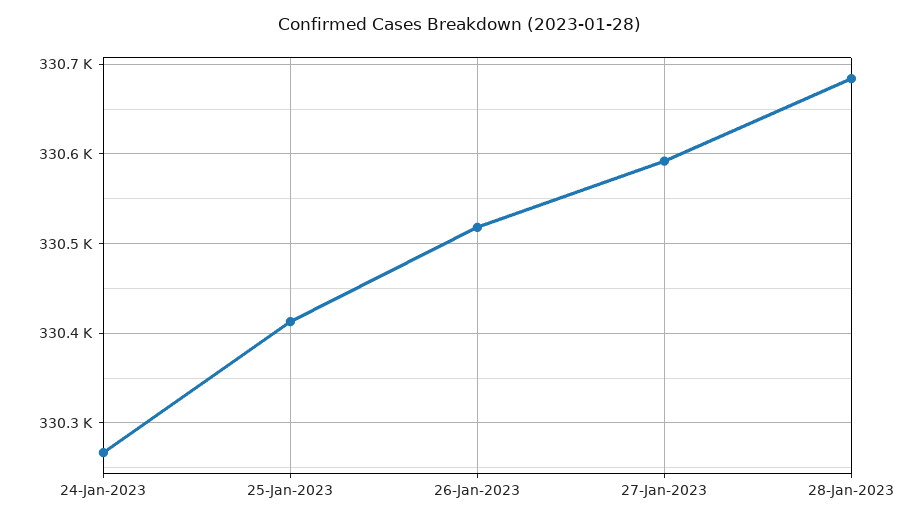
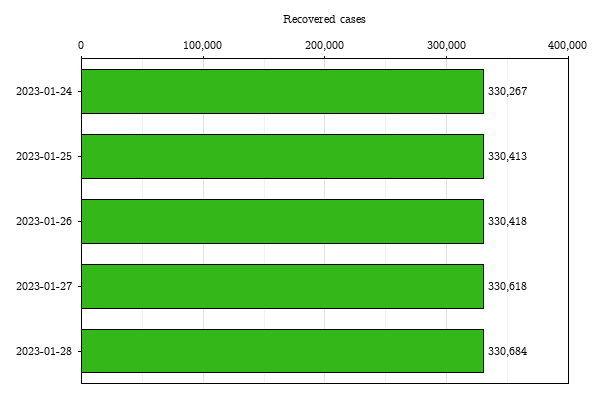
  {
    "24-Jan-2023": 330267,
    "25-Jan-2023": 330413,
-   "26-Jan-2023": 330520,
+   "26-Jan-2023": 330418,
-   "27-Jan-2023": 330590,
+   "27-Jan-2023": 330618,
    "28-Jan-2023": 330684
  }

